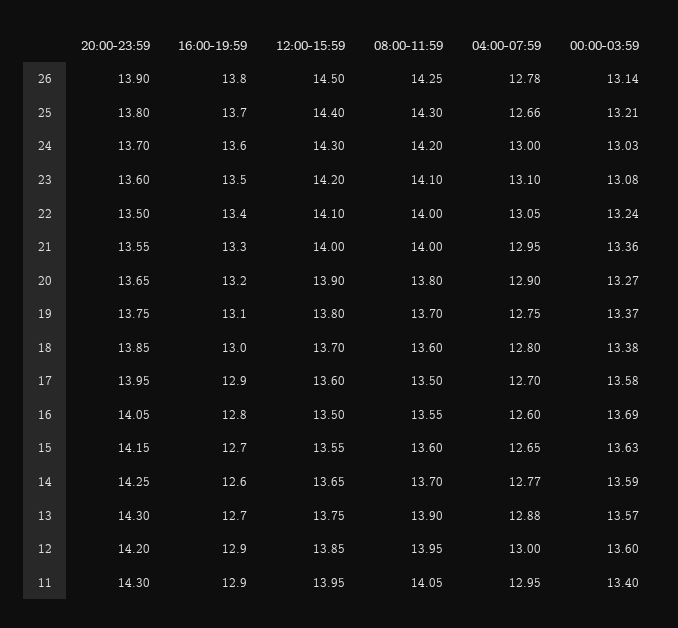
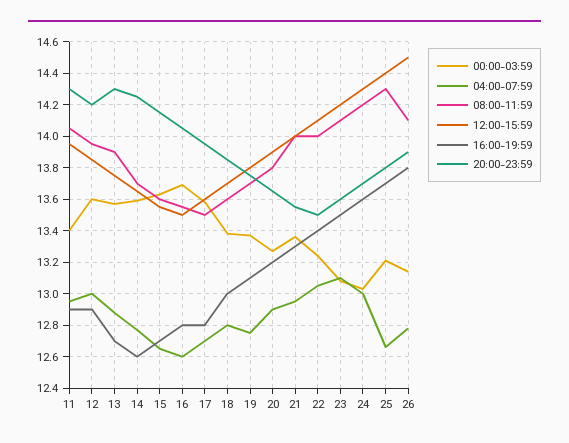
  {
    "20:00-23:59": {
      "26": 13.9,
      "25": 13.8,
      "24": 13.7,
      "23": 13.6,
      "22": 13.5,
      "21": 13.55,
      "20": 13.65,
      "19": 13.75,
      "18": 13.85,
      "17": 13.95,
      "16": 14.05,
      "15": 14.15,
      "14": 14.25,
      "13": 14.3,
      "12": 14.2,
      "11": 14.3
    },
    "16:00-19:59": {
      "26": 13.8,
      "25": 13.7,
      "24": 13.6,
      "23": 13.5,
      "22": 13.4,
      "21": 13.3,
      "20": 13.2,
      "19": 13.1,
      "18": 13,
-     "17": 12.9,
+     "17": 12.8,
      "16": 12.8,
      "15": 12.7,
      "14": 12.6,
      "13": 12.7,
      "12": 12.9,
      "11": 12.9
    },
    "12:00-15:59": {
      "26": 14.5,
      "25": 14.4,
      "24": 14.3,
      "23": 14.2,
      "22": 14.1,
      "21": 14,
      "20": 13.9,
      "19": 13.8,
      "18": 13.7,
      "17": 13.6,
      "16": 13.5,
      "15": 13.55,
      "14": 13.65,
      "13": 13.75,
      "12": 13.85,
      "11": 13.95
    },
    "08:00-11:59": {
-     "26": 14.25,
+     "26": 14.1,
      "25": 14.3,
      "24": 14.2,
      "23": 14.1,
      "22": 14,
      "21": 14,
      "20": 13.8,
      "19": 13.7,
      "18": 13.6,
      "17": 13.5,
      "16": 13.55,
      "15": 13.6,
      "14": 13.7,
      "13": 13.9,
      "12": 13.95,
      "11": 14.05
    },
    "04:00-07:59": {
      "26": 12.78,
      "25": 12.66,
      "24": 13,
      "23": 13.1,
      "22": 13.05,
      "21": 12.95,
      "20": 12.9,
      "19": 12.75,
      "18": 12.8,
      "17": 12.7,
      "16": 12.6,
      "15": 12.65,
      "14": 12.77,
      "13": 12.88,
      "12": 13,
      "11": 12.95
    },
    "00:00-03:59": {
      "26": 13.14,
      "25": 13.21,
      "24": 13.03,
      "23": 13.08,
      "22": 13.24,
      "21": 13.36,
      "20": 13.27,
      "19": 13.37,
      "18": 13.38,
      "17": 13.58,
      "16": 13.69,
      "15": 13.63,
      "14": 13.59,
      "13": 13.57,
      "12": 13.6,
      "11": 13.4
    }
  }

